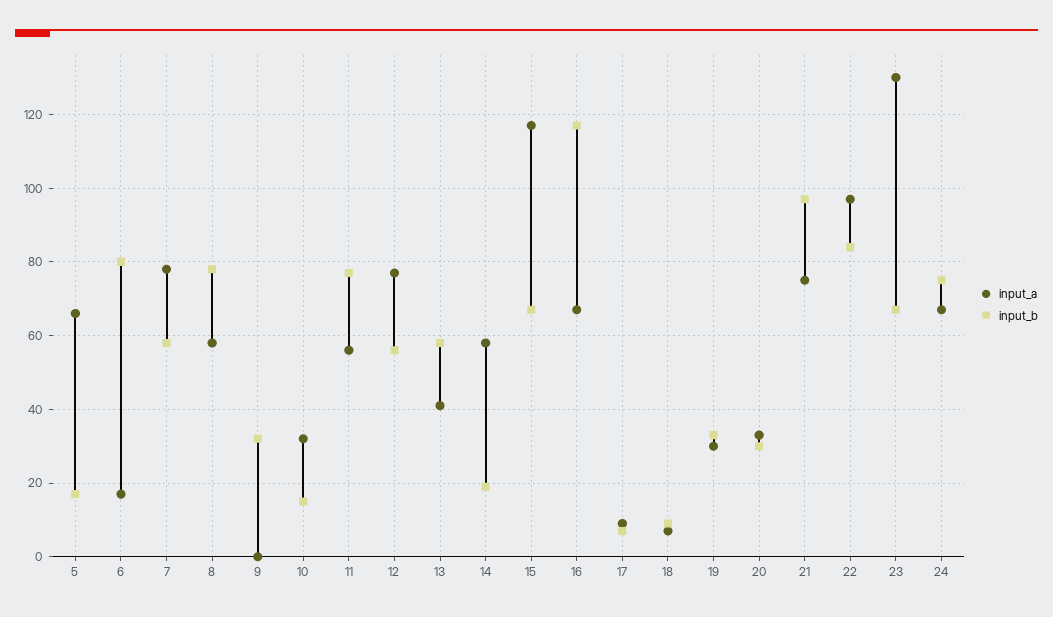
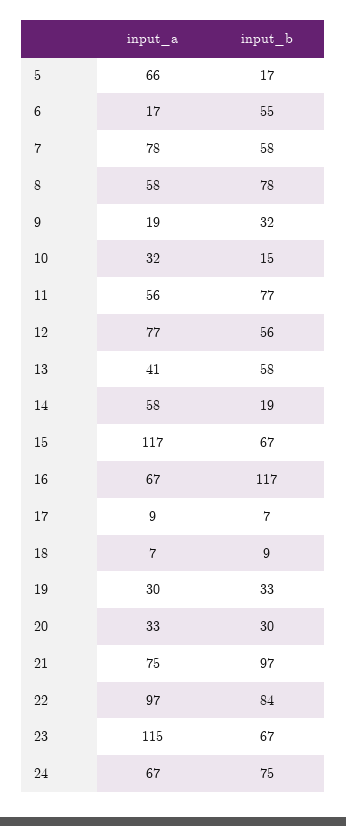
  {
    "input_a": {
      "5": 66,
      "6": 17,
      "7": 78,
      "8": 58,
-     "9": 0,
+     "9": 19,
      "10": 32,
      "11": 56,
      "12": 77,
      "13": 41,
      "14": 58,
      "15": 117,
      "16": 67,
      "17": 9,
      "18": 7,
      "19": 30,
      "20": 33,
      "21": 75,
      "22": 97,
-     "23": 130,
+     "23": 115,
      "24": 67
    },
    "input_b": {
      "5": 17,
-     "6": 80,
+     "6": 55,
      "7": 58,
      "8": 78,
      "9": 32,
      "10": 15,
      "11": 77,
      "12": 56,
      "13": 58,
      "14": 19,
      "15": 67,
      "16": 117,
      "17": 7,
      "18": 9,
      "19": 33,
      "20": 30,
      "21": 97,
      "22": 84,
      "23": 67,
      "24": 75
    }
  }

